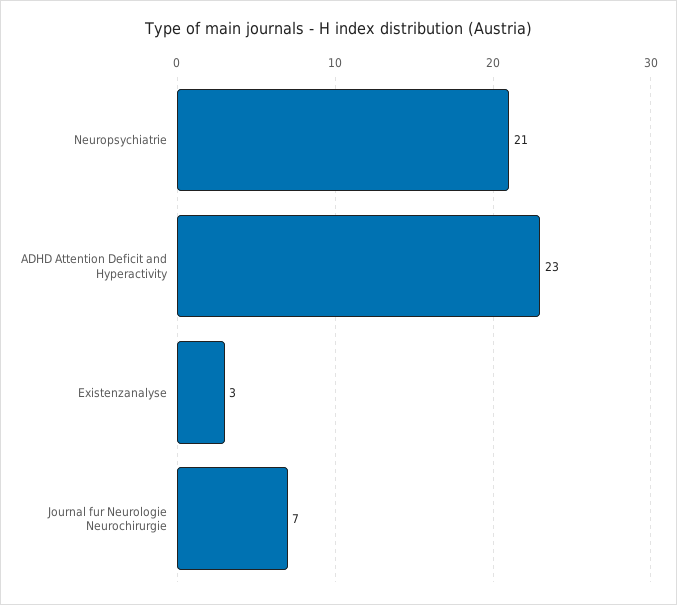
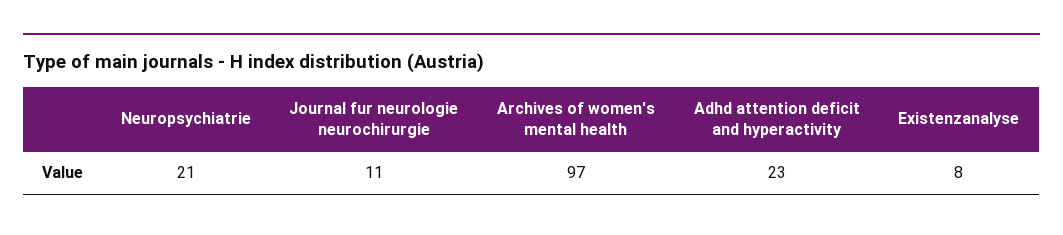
  {
    "Neuropsychiatrie": 21,
    "ADHD Attention Deficit and Hyperactivity": 23,
-   "Existenzanalyse": 3,
+   "Existenzanalyse": 8,
-   "Journal fur Neurologie Neurochirurgie": 7
+   "Journal fur Neurologie Neurochirurgie": 11,
+   "Archives of women's mental health": 97
  }

